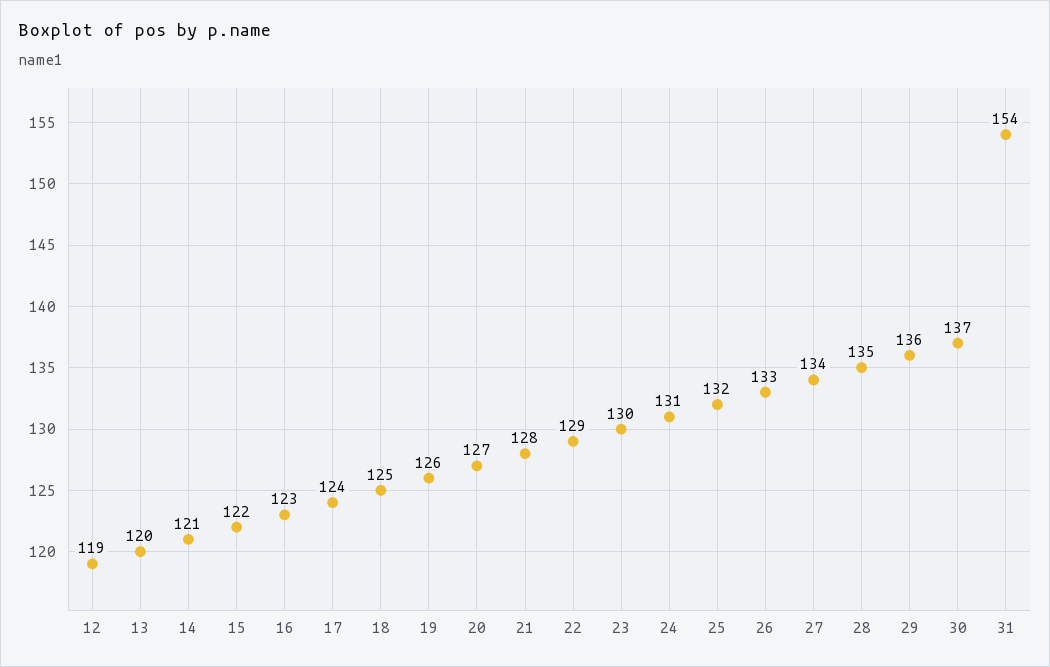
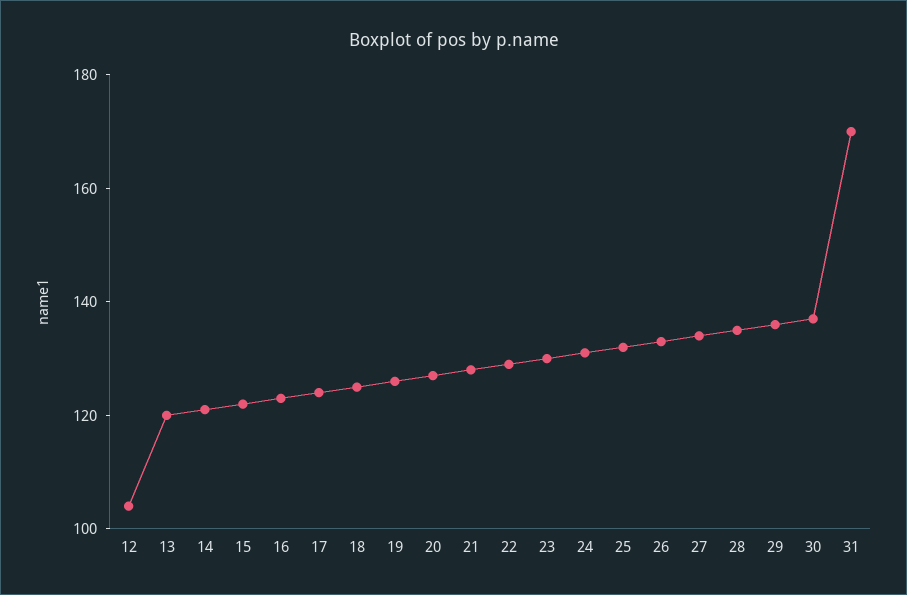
  {
-   "12": 119,
+   "12": 105,
    "13": 120,
    "14": 121,
    "15": 122,
    "16": 123,
    "17": 124,
    "18": 125,
    "19": 126,
    "20": 127,
    "21": 128,
    "22": 129,
    "23": 130,
    "24": 131,
    "25": 132,
    "26": 133,
    "27": 134,
    "28": 135,
    "29": 136,
    "30": 137,
-   "31": 154
+   "31": 170
  }

